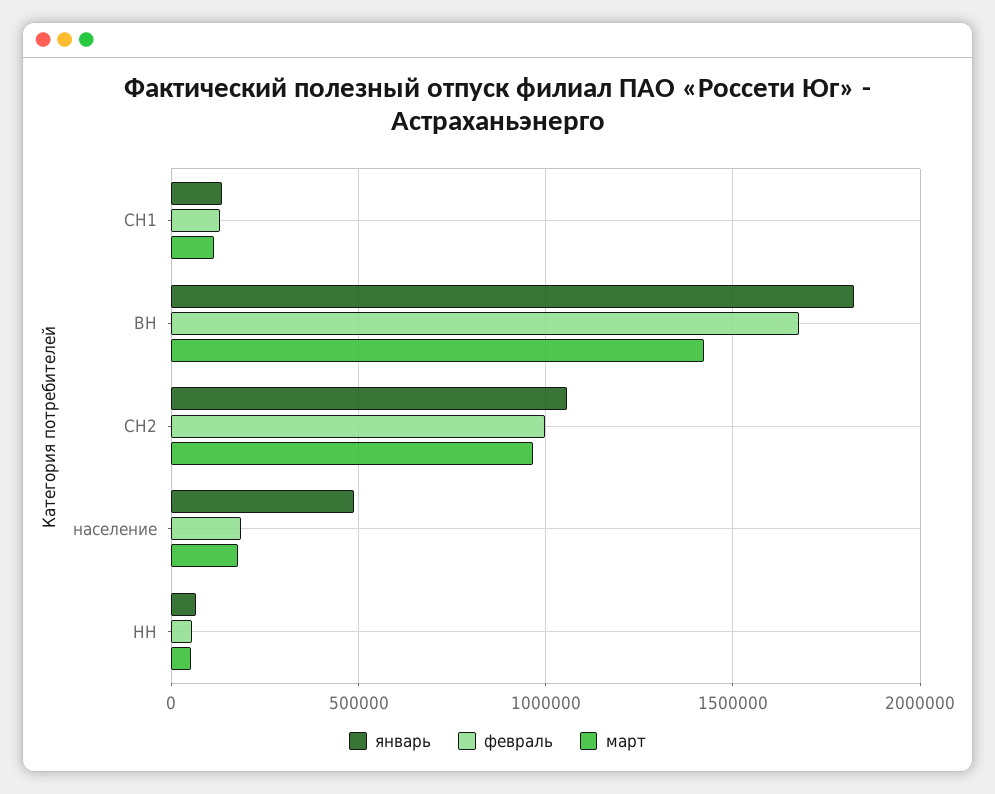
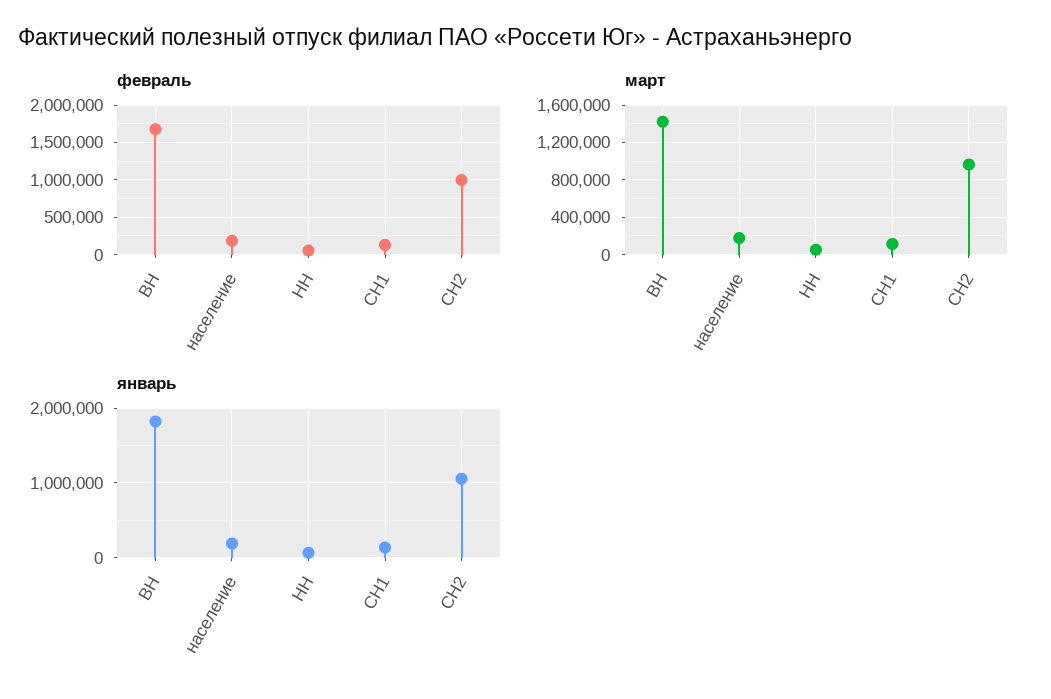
  {
    "январь": {
      "СН1": 150000,
      "ВН": 1800000,
      "СН2": 1050000,
-     "население": 500000,
+     "население": 200000,
      "НН": 50000
    },
    "февраль": {
      "СН1": 150000,
      "ВН": 1700000,
      "СН2": 1000000,
      "население": 200000,
      "НН": 50000
    },
    "март": {
      "СН1": 100000,
      "ВН": 1400000,
      "СН2": 950000,
      "население": 200000,
      "НН": 50000
    }
  }

